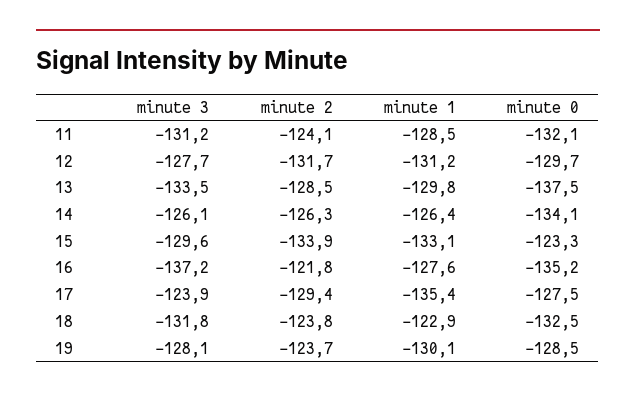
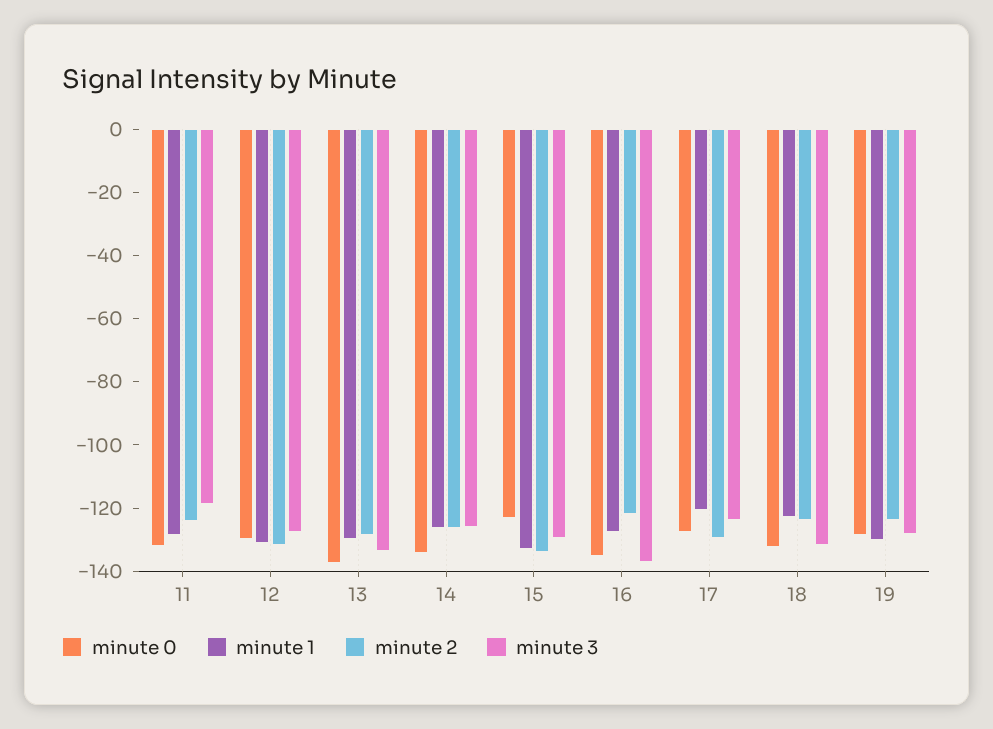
  {
    "minute 3": {
-     "11": -131.2,
+     "11": -120,
      "12": -127.7,
      "13": -133.5,
      "14": -126.1,
      "15": -129.6,
      "16": -137.2,
      "17": -123.9,
      "18": -131.8,
      "19": -128.1
    },
    "minute 2": {
      "11": -124.1,
      "12": -131.7,
      "13": -128.5,
      "14": -126.3,
      "15": -133.9,
      "16": -121.8,
      "17": -129.4,
      "18": -123.8,
      "19": -123.7
    },
    "minute 1": {
      "11": -128.5,
      "12": -131.2,
      "13": -129.8,
      "14": -126.4,
      "15": -133.1,
      "16": -127.6,
-     "17": -135.4,
+     "17": -120,
      "18": -122.9,
      "19": -130.1
    },
    "minute 0": {
      "11": -132.1,
      "12": -129.7,
      "13": -137.5,
      "14": -134.1,
      "15": -123.3,
      "16": -135.2,
      "17": -127.5,
      "18": -132.5,
      "19": -128.5
    }
  }

